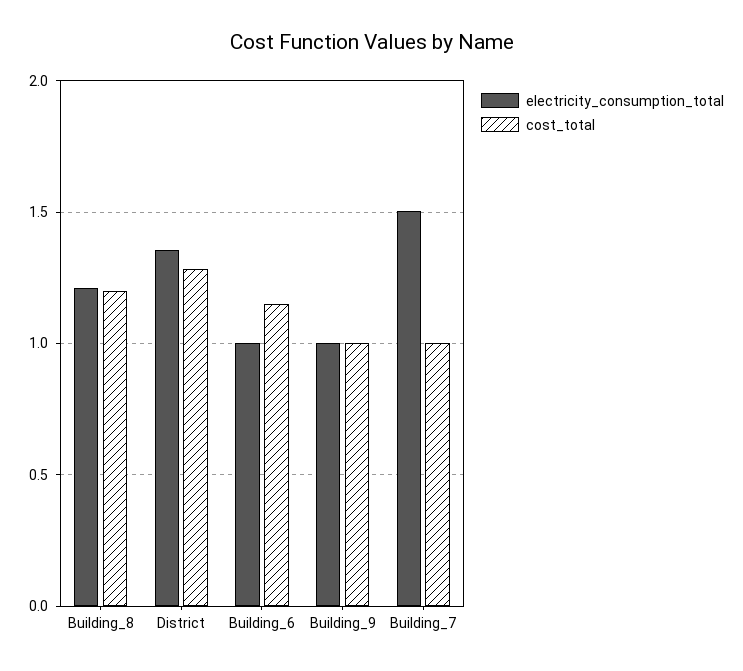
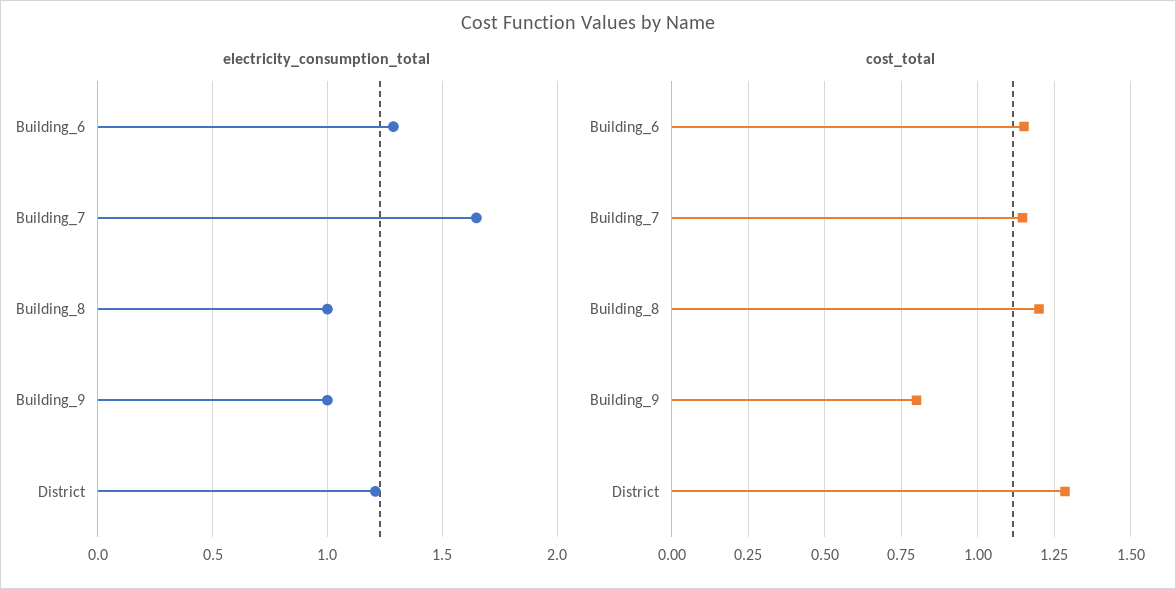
  {
    "electricity_consumption_total": {
-     "Building_8": 1.2,
+     "Building_8": 1,
-     "District": 1.35,
+     "District": 1.2,
-     "Building_6": 1,
+     "Building_6": 1.3,
      "Building_9": 1,
-     "Building_7": 1.5
+     "Building_7": 1.65
    },
    "cost_total": {
      "Building_8": 1.2,
      "District": 1.275,
      "Building_6": 1.15,
-     "Building_9": 1,
+     "Building_9": 0.8,
-     "Building_7": 1
+     "Building_7": 1.15
    }
  }

